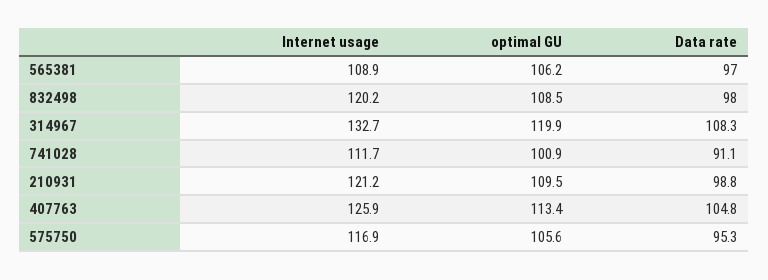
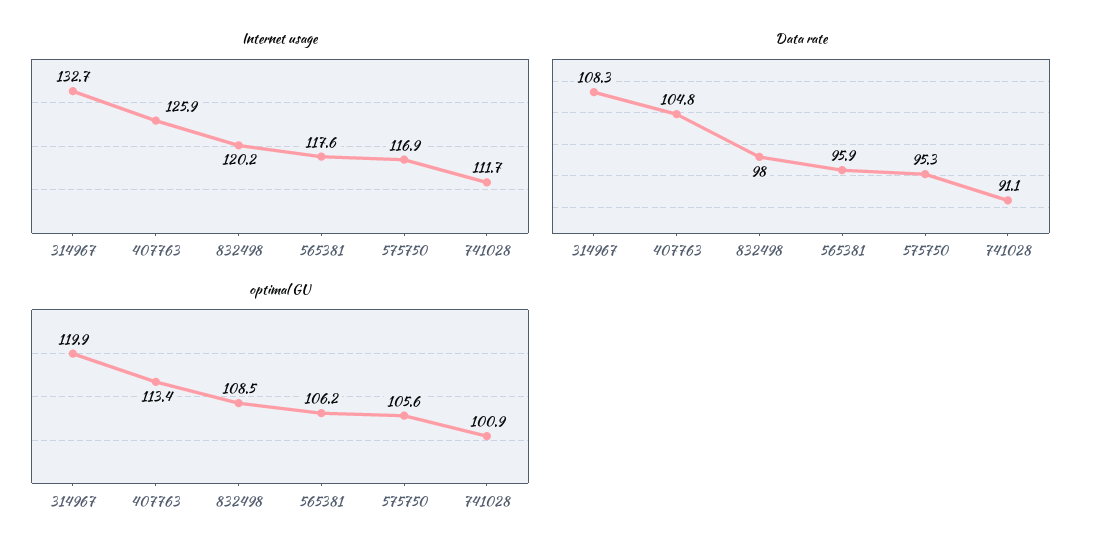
  {
    "Internet usage": {
-     "565381": 108.9,
+     "565381": 117.6,
      "832498": 120.2,
      "314967": 132.7,
      "741028": 111.7,
-     "210931": 121.2,
      "407763": 125.9,
      "575750": 116.9
    },
    "optimal GU": {
      "565381": 106.2,
      "832498": 108.5,
      "314967": 119.9,
      "741028": 100.9,
-     "210931": 109.5,
      "407763": 113.4,
      "575750": 105.6
    },
    "Data rate": {
-     "565381": 97,
+     "565381": 95.9,
      "832498": 98,
      "314967": 108.3,
      "741028": 91.1,
-     "210931": 98.8,
      "407763": 104.8,
      "575750": 95.3
    }
  }

